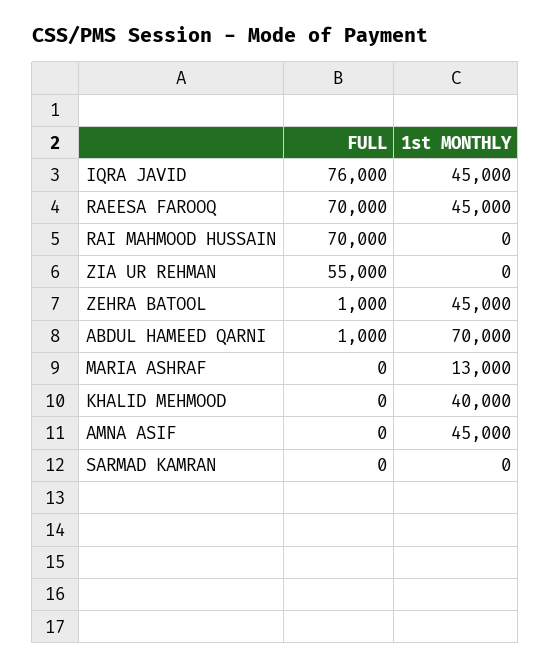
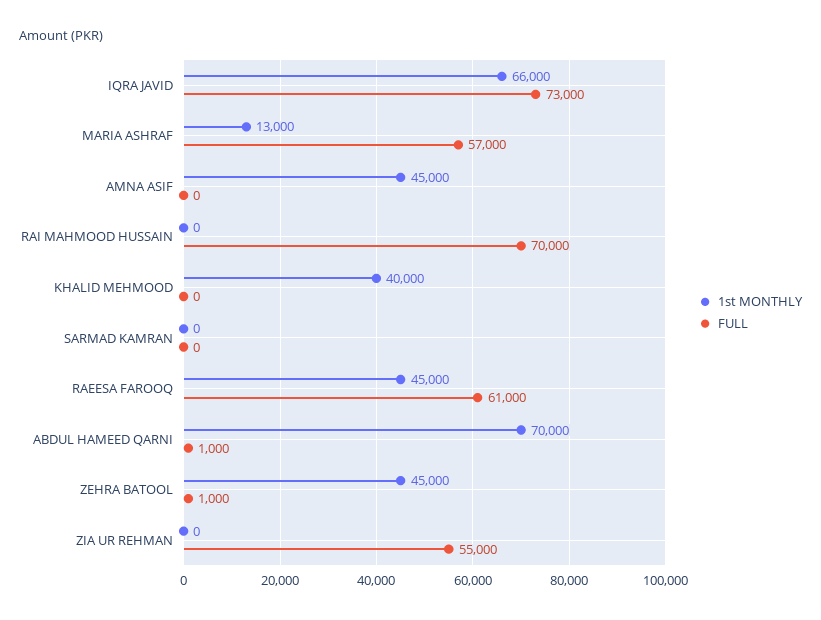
  {
    "FULL": {
-     "IQRA JAVID": 76000,
+     "IQRA JAVID": 73000,
-     "RAEESA FAROOQ": 70000,
+     "RAEESA FAROOQ": 61000,
      "RAI MAHMOOD HUSSAIN": 70000,
      "ZIA UR REHMAN": 55000,
      "ZEHRA BATOOL": 1000,
      "ABDUL HAMEED QARNI": 1000,
-     "MARIA ASHRAF": 0,
+     "MARIA ASHRAF": 57000,
      "KHALID MEHMOOD": 0,
      "AMNA ASIF": 0,
      "SARMAD KAMRAN": 0
    },
    "1st MONTHLY": {
-     "IQRA JAVID": 45000,
+     "IQRA JAVID": 66000,
      "RAEESA FAROOQ": 45000,
      "RAI MAHMOOD HUSSAIN": 0,
      "ZIA UR REHMAN": 0,
      "ZEHRA BATOOL": 45000,
      "ABDUL HAMEED QARNI": 70000,
      "MARIA ASHRAF": 13000,
      "KHALID MEHMOOD": 40000,
      "AMNA ASIF": 45000,
      "SARMAD KAMRAN": 0
    }
  }

